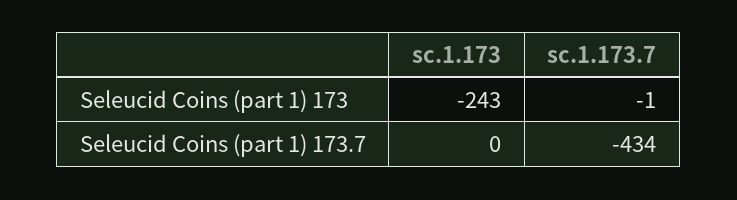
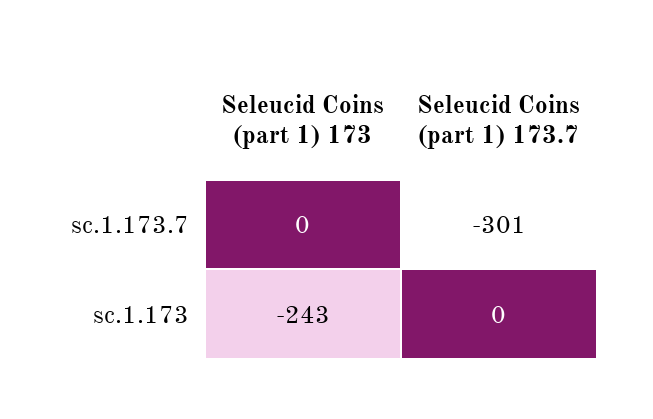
  {
    "sc.1.173": {
      "Seleucid Coins (part 1) 173": -243,
      "Seleucid Coins (part 1) 173.7": 0
    },
    "sc.1.173.7": {
-     "Seleucid Coins (part 1) 173": -1,
+     "Seleucid Coins (part 1) 173": 0,
-     "Seleucid Coins (part 1) 173.7": -434
+     "Seleucid Coins (part 1) 173.7": -301
    }
  }

